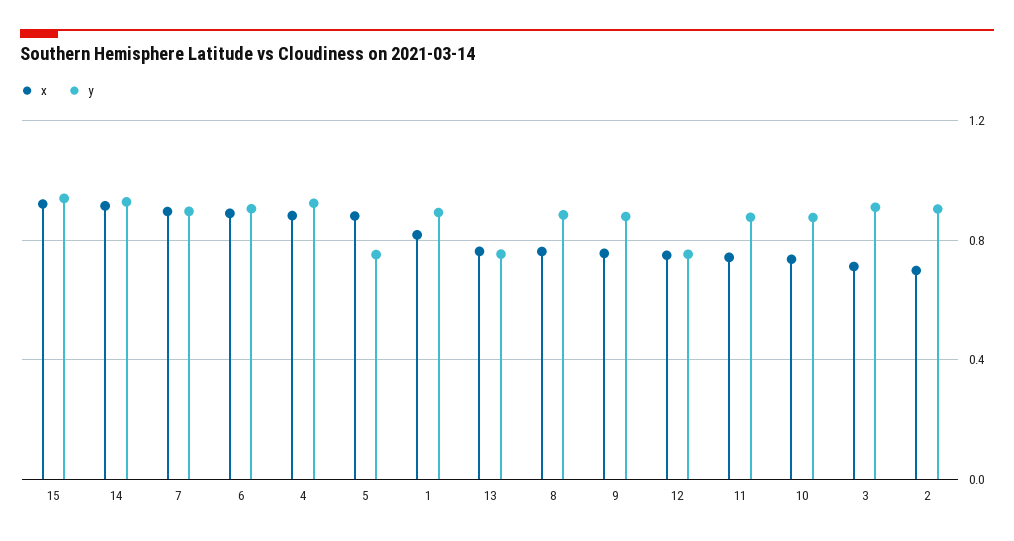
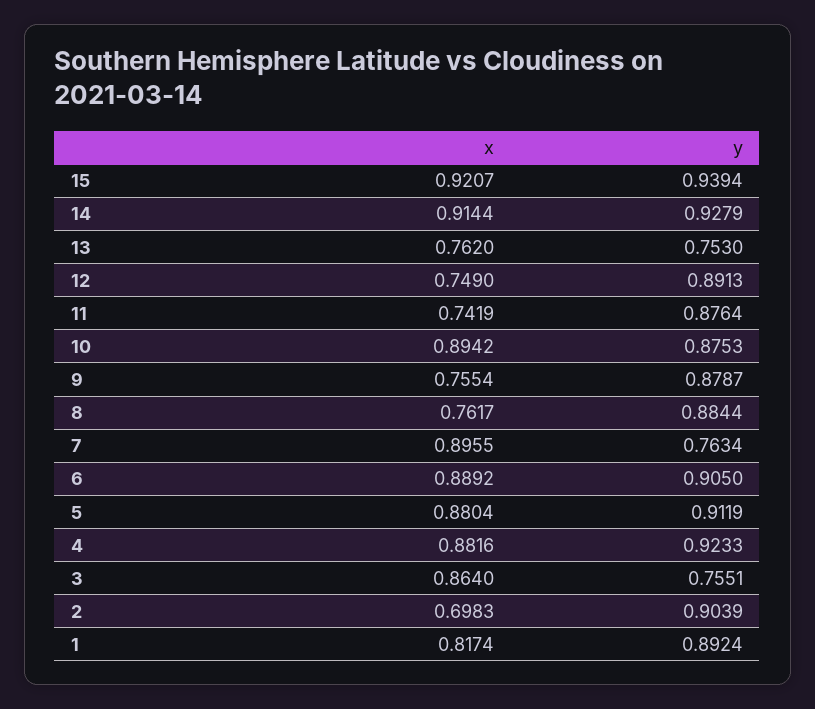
  {
    "x": {
      "15": 0.9207,
      "14": 0.9144,
      "7": 0.8955,
      "6": 0.8892,
      "4": 0.8816,
      "5": 0.8804,
      "1": 0.8174,
      "13": 0.762,
      "8": 0.7617,
      "9": 0.7554,
      "12": 0.749,
      "11": 0.7419,
-     "10": 0.75,
+     "10": 0.8942,
-     "3": 0.7,
+     "3": 0.864,
      "2": 0.6983
    },
    "y": {
      "15": 0.9394,
      "14": 0.9279,
-     "7": 0.9,
+     "7": 0.7634,
      "6": 0.905,
      "4": 0.9233,
-     "5": 0.75,
+     "5": 0.9119,
      "1": 0.8924,
      "13": 0.753,
      "8": 0.8844,
      "9": 0.8787,
-     "12": 0.75,
+     "12": 0.8913,
      "11": 0.8764,
      "10": 0.8753,
-     "3": 0.9,
+     "3": 0.7551,
      "2": 0.9039
    }
  }

